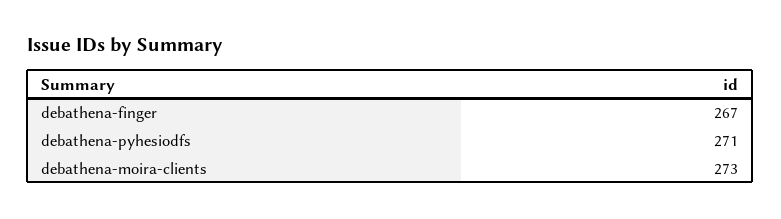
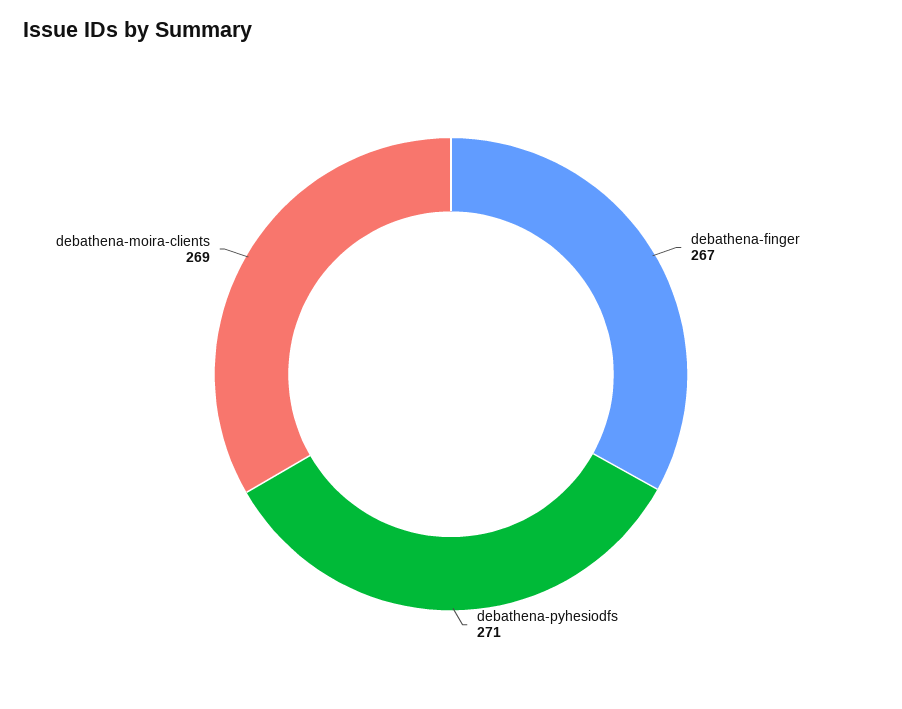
  {
    "debathena-finger": 267,
    "debathena-pyhesiodfs": 271,
-   "debathena-moira-clients": 273
+   "debathena-moira-clients": 269
  }

